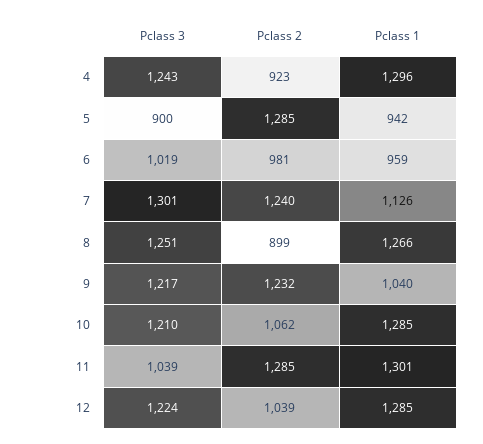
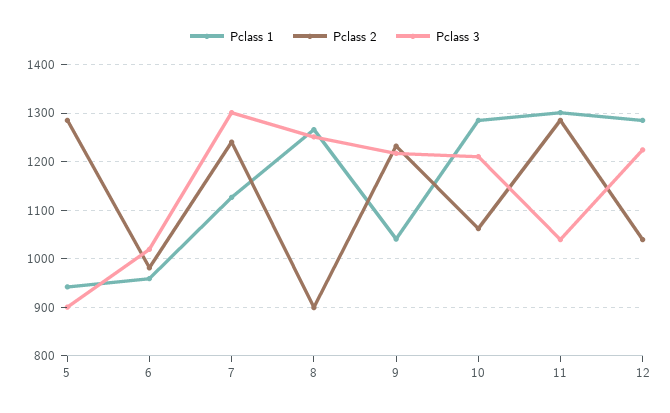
  {
    "Pclass 3": {
-     "4": 1243,
      "5": 900,
      "6": 1019,
      "7": 1301,
      "8": 1251,
      "9": 1217,
      "10": 1210,
      "11": 1039,
      "12": 1224
    },
    "Pclass 2": {
-     "4": 923,
      "5": 1285,
      "6": 981,
      "7": 1240,
      "8": 899,
      "9": 1232,
      "10": 1062,
      "11": 1285,
      "12": 1039
    },
    "Pclass 1": {
-     "4": 1296,
      "5": 942,
      "6": 959,
      "7": 1126,
      "8": 1266,
      "9": 1040,
      "10": 1285,
      "11": 1301,
      "12": 1285
    }
  }

